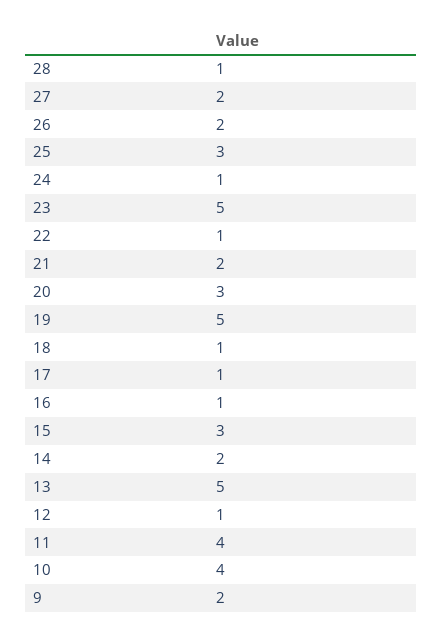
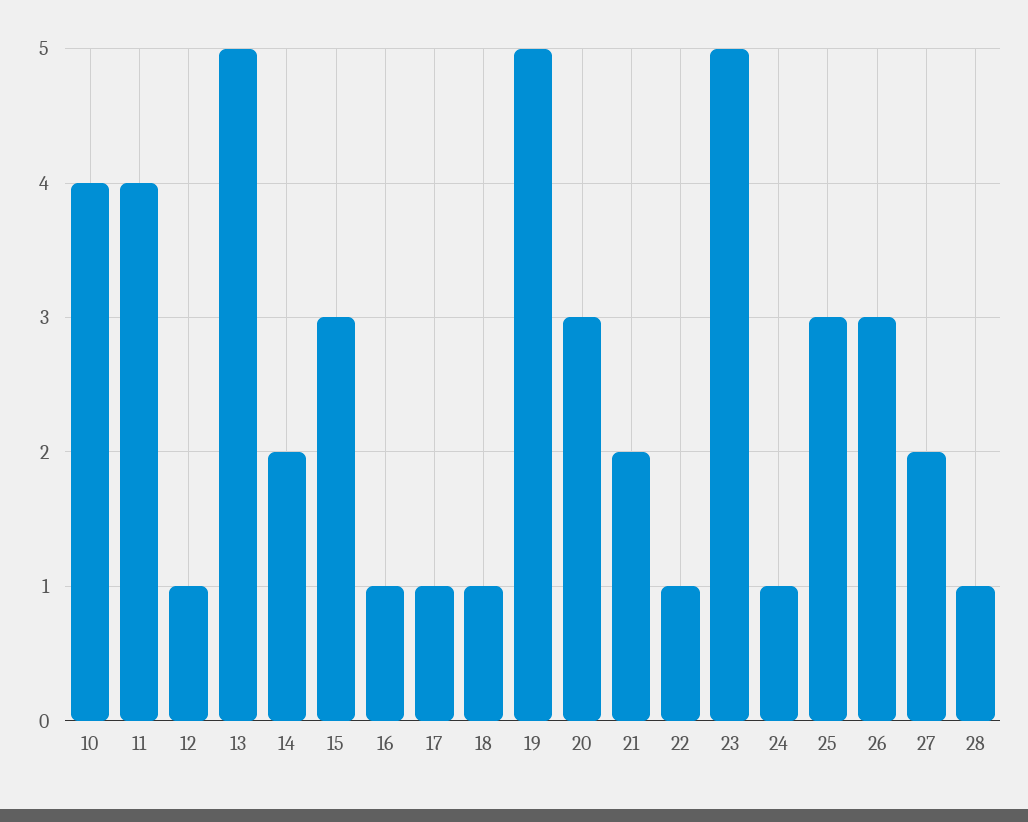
  {
    "28": 1,
    "27": 2,
-   "26": 2,
+   "26": 3,
    "25": 3,
    "24": 1,
    "23": 5,
    "22": 1,
    "21": 2,
    "20": 3,
    "19": 5,
    "18": 1,
    "17": 1,
    "16": 1,
    "15": 3,
    "14": 2,
    "13": 5,
    "12": 1,
    "11": 4,
-   "10": 4,
+   "10": 4
-   "9": 2
  }

